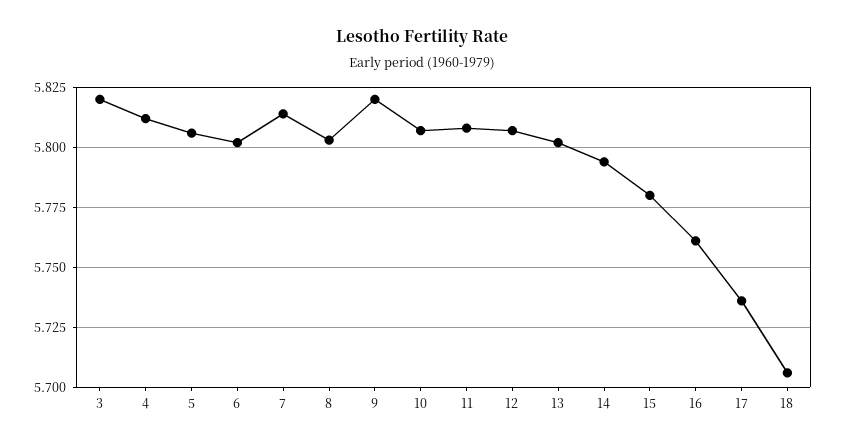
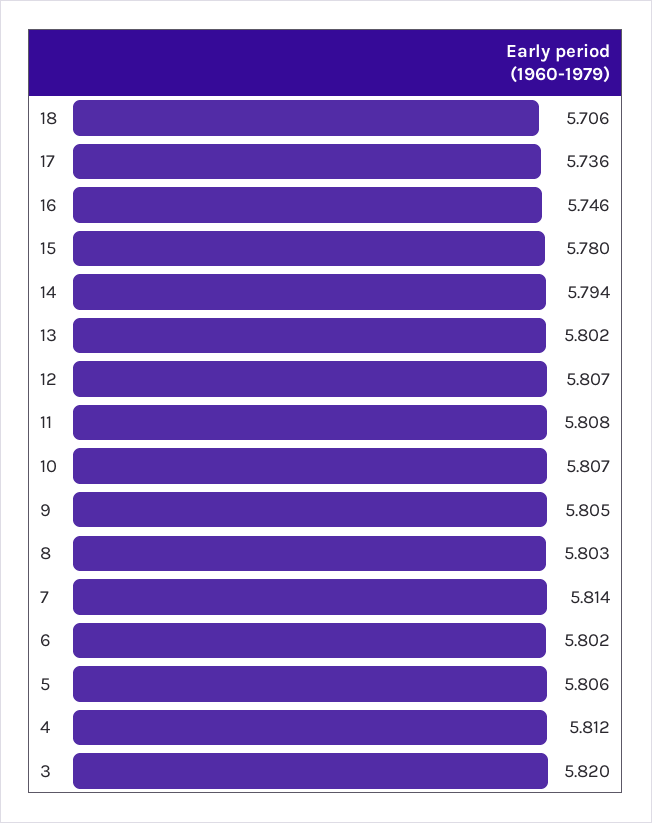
  {
    "3": 5.82,
    "4": 5.812,
    "5": 5.806,
    "6": 5.802,
    "7": 5.814,
    "8": 5.803,
-   "9": 5.82,
+   "9": 5.805,
    "10": 5.807,
    "11": 5.808,
    "12": 5.807,
    "13": 5.802,
    "14": 5.794,
    "15": 5.78,
-   "16": 5.76,
+   "16": 5.746,
    "17": 5.736,
    "18": 5.706
  }

